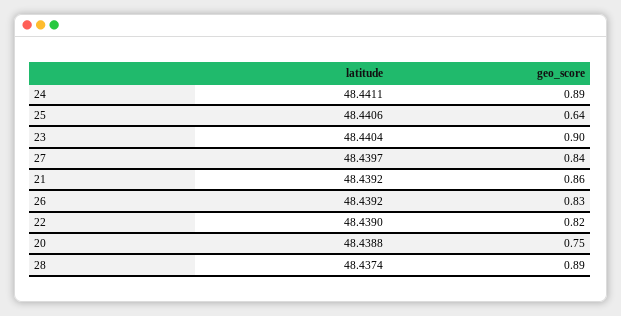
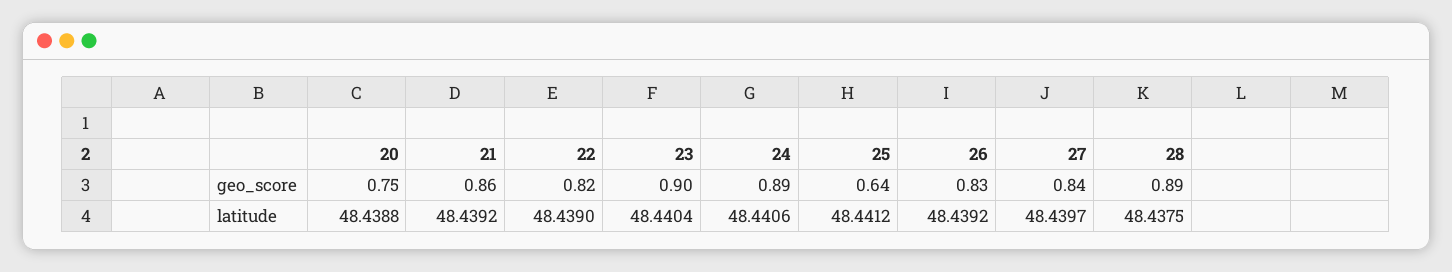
  {
    "latitude": {
-     "24": 48.4411,
+     "24": 48.4406,
-     "25": 48.4406,
+     "25": 48.4412,
      "23": 48.4404,
      "27": 48.4397,
      "21": 48.4392,
      "26": 48.4392,
      "22": 48.439,
      "20": 48.4388,
-     "28": 48.4374
+     "28": 48.4375
    },
    "geo_score": {
      "24": 0.89,
      "25": 0.64,
      "23": 0.9,
      "27": 0.84,
      "21": 0.86,
      "26": 0.83,
      "22": 0.82,
      "20": 0.75,
      "28": 0.89
    }
  }

